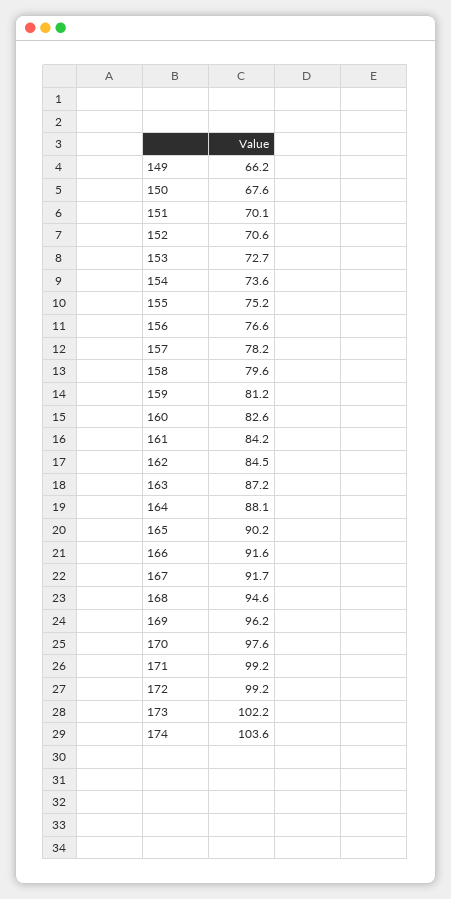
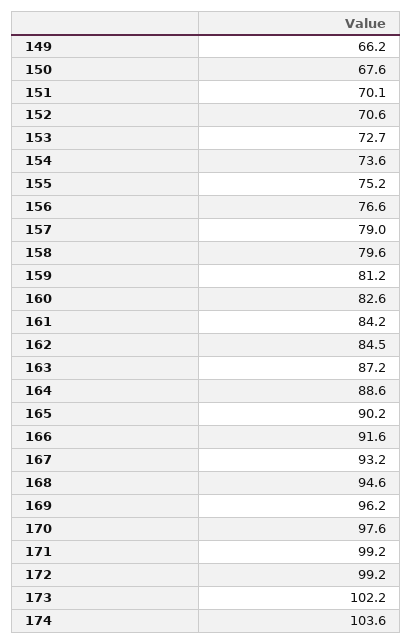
  {
    "149": 66.2,
    "150": 67.6,
    "151": 70.1,
    "152": 70.6,
    "153": 72.7,
    "154": 73.6,
    "155": 75.2,
    "156": 76.6,
-   "157": 78.2,
+   "157": 79,
    "158": 79.6,
    "159": 81.2,
    "160": 82.6,
    "161": 84.2,
    "162": 84.5,
    "163": 87.2,
-   "164": 88.1,
+   "164": 88.6,
    "165": 90.2,
    "166": 91.6,
-   "167": 91.7,
+   "167": 93.2,
    "168": 94.6,
    "169": 96.2,
    "170": 97.6,
    "171": 99.2,
    "172": 99.2,
    "173": 102.2,
    "174": 103.6
  }

